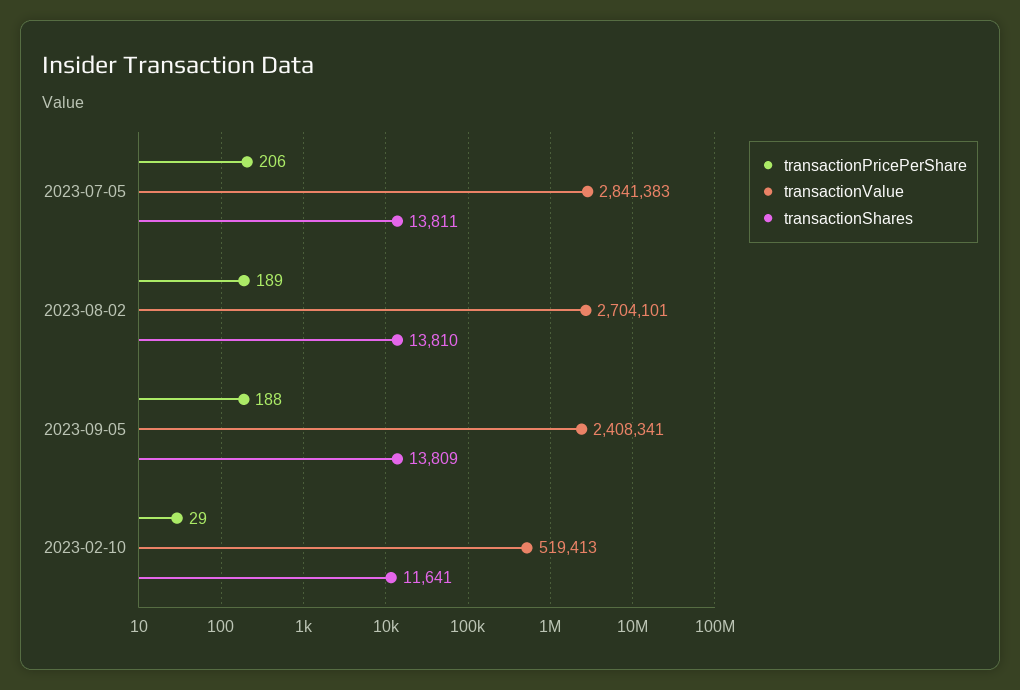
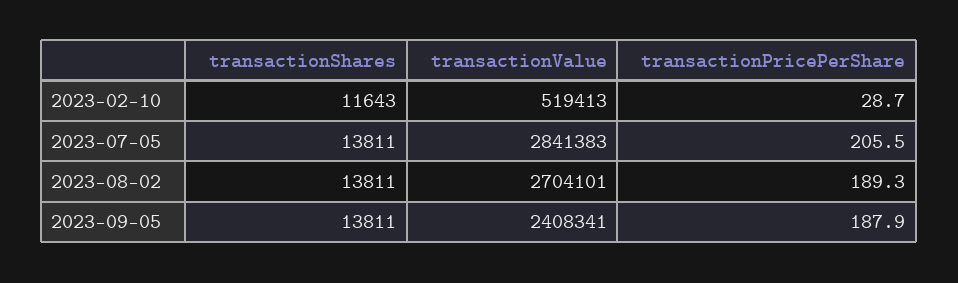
  {
    "transactionPricePerShare": {
      "2023-07-05": 205.5,
      "2023-08-02": 189.3,
      "2023-09-05": 187.9,
      "2023-02-10": 28.7
    },
    "transactionValue": {
      "2023-07-05": 2841383,
      "2023-08-02": 2704101,
      "2023-09-05": 2408341,
      "2023-02-10": 519413
    },
    "transactionShares": {
      "2023-07-05": 13811,
-     "2023-08-02": 13810,
+     "2023-08-02": 13811,
-     "2023-09-05": 13809,
+     "2023-09-05": 13811,
-     "2023-02-10": 11641
+     "2023-02-10": 11643
    }
  }

